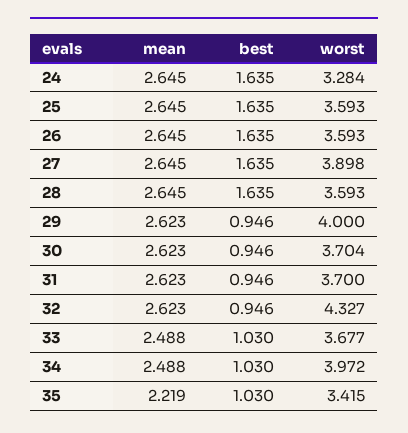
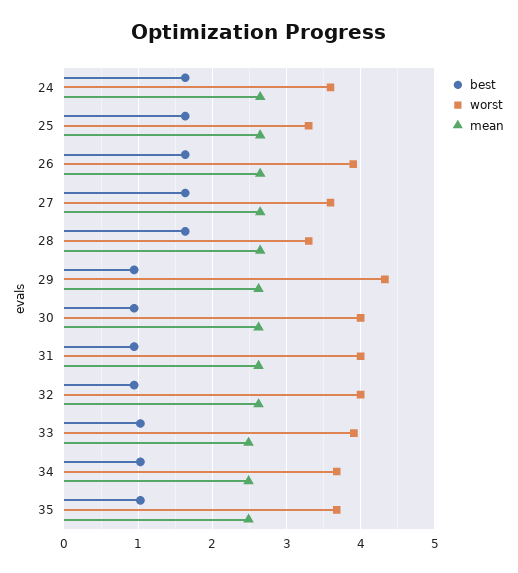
  {
    "mean": {
      "24": 2.645,
      "25": 2.645,
      "26": 2.645,
      "27": 2.645,
      "28": 2.645,
      "29": 2.623,
      "30": 2.623,
      "31": 2.623,
      "32": 2.623,
      "33": 2.488,
      "34": 2.488,
-     "35": 2.219
+     "35": 2.5
    },
    "best": {
      "24": 1.635,
      "25": 1.635,
      "26": 1.635,
      "27": 1.635,
      "28": 1.635,
      "29": 0.946,
      "30": 0.946,
      "31": 0.946,
      "32": 0.946,
      "33": 1.03,
      "34": 1.03,
      "35": 1.03
    },
    "worst": {
-     "24": 3.284,
+     "24": 3.6,
-     "25": 3.593,
+     "25": 3.3,
-     "26": 3.593,
+     "26": 3.9,
-     "27": 3.898,
+     "27": 3.6,
-     "28": 3.593,
+     "28": 3.3,
-     "29": 4,
+     "29": 4.3,
-     "30": 3.704,
+     "30": 4,
-     "31": 3.7,
+     "31": 4,
-     "32": 4.327,
+     "32": 4,
-     "33": 3.677,
+     "33": 3.9,
-     "34": 3.972,
+     "34": 3.7,
-     "35": 3.415
+     "35": 3.7
    }
  }

